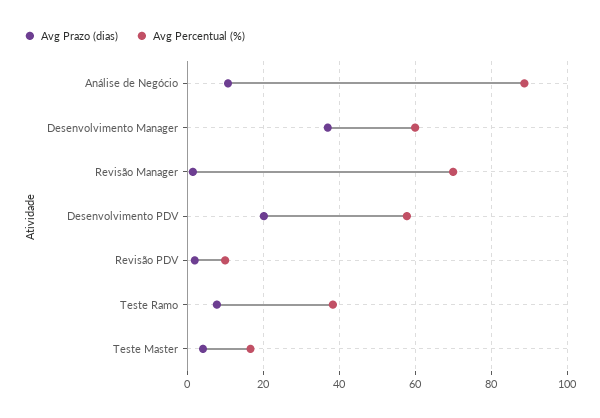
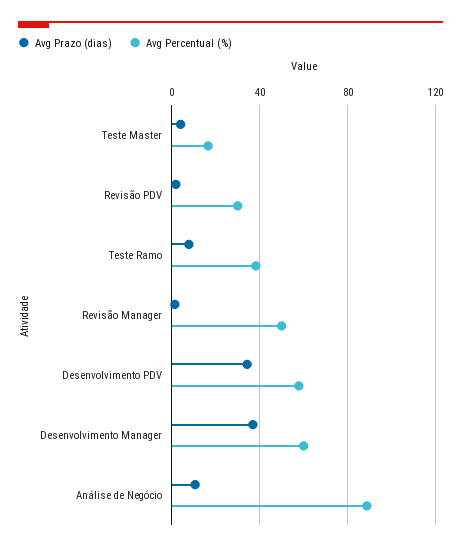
  {
    "Avg Prazo (dias)": {
      "Análise de Negócio": 10,
      "Desenvolvimento Manager": 38,
      "Revisão Manager": 2,
-     "Desenvolvimento PDV": 20,
+     "Desenvolvimento PDV": 35,
      "Revisão PDV": 2,
      "Teste Ramo": 8,
      "Teste Master": 4
    },
    "Avg Percentual (%)": {
      "Análise de Negócio": 88,
      "Desenvolvimento Manager": 60,
-     "Revisão Manager": 70,
+     "Revisão Manager": 50,
      "Desenvolvimento PDV": 58,
-     "Revisão PDV": 10,
+     "Revisão PDV": 30,
      "Teste Ramo": 38,
      "Teste Master": 16
    }
  }

